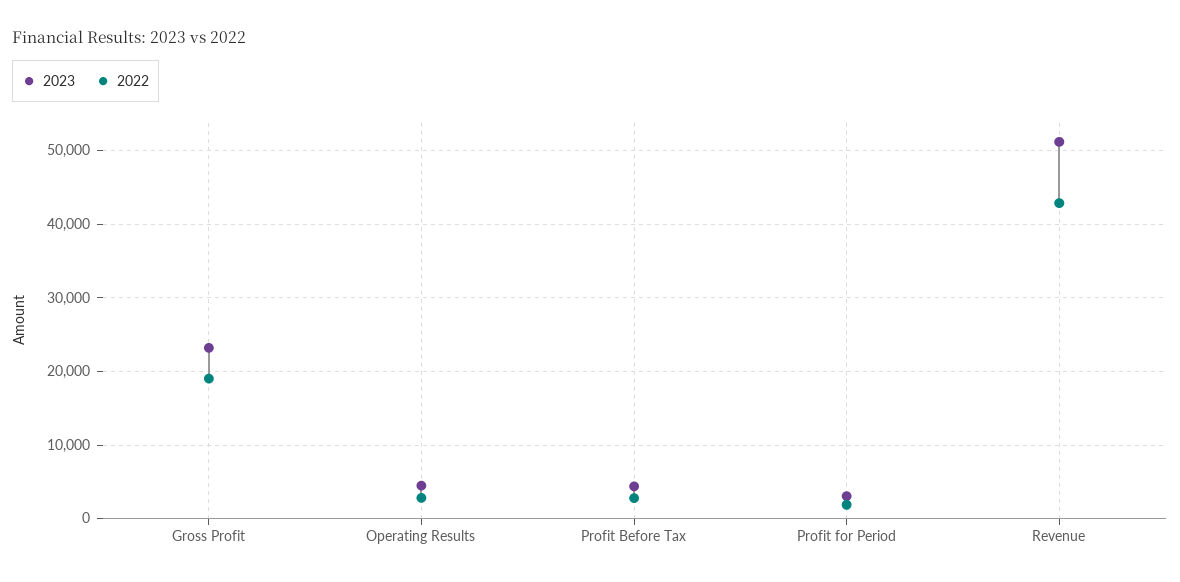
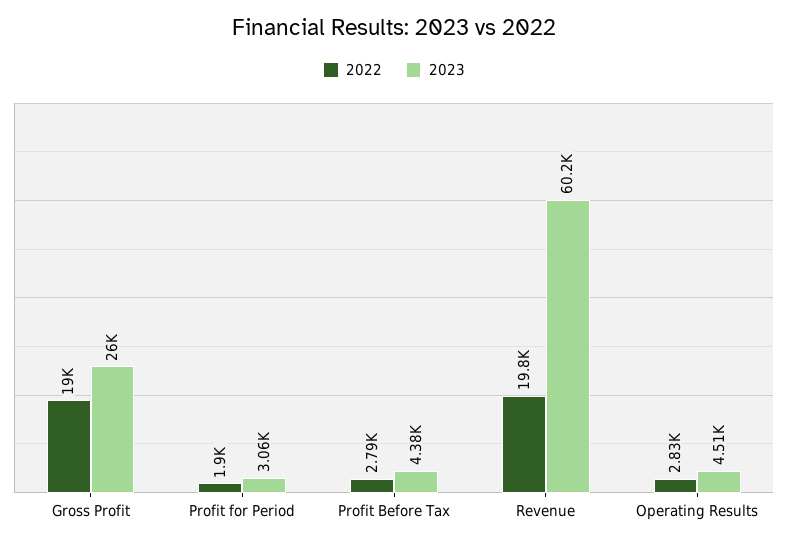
  {
    "2023": {
-     "Gross Profit": 23000,
+     "Gross Profit": 26000,
      "Operating Results": 4510,
      "Profit Before Tax": 4380,
      "Profit for Period": 3060,
-     "Revenue": 51000
+     "Revenue": 60200
    },
    "2022": {
      "Gross Profit": 19000,
      "Operating Results": 2830,
      "Profit Before Tax": 2790,
      "Profit for Period": 1900,
-     "Revenue": 43000
+     "Revenue": 19800
    }
  }

